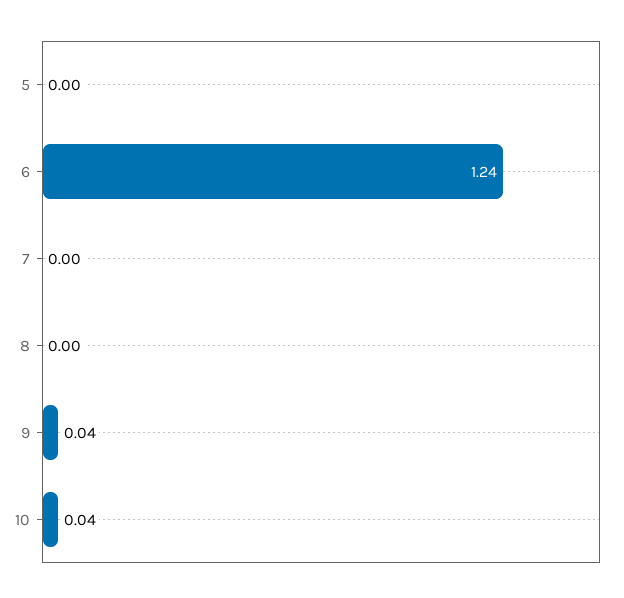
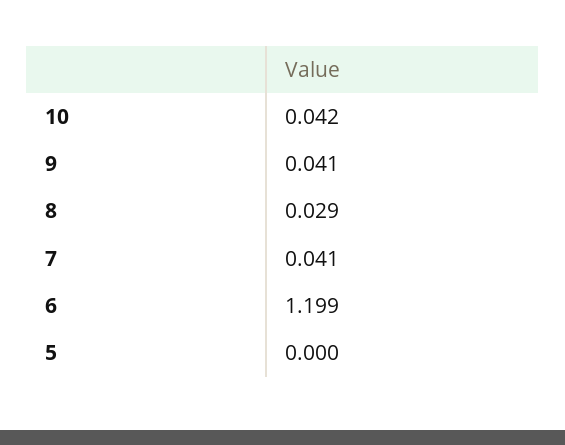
  {
    "5": 0,
-   "6": 1.24,
+   "6": 1.199,
-   "7": 0,
+   "7": 0.041,
-   "8": 0,
+   "8": 0.029,
    "9": 0.041,
    "10": 0.042
  }

